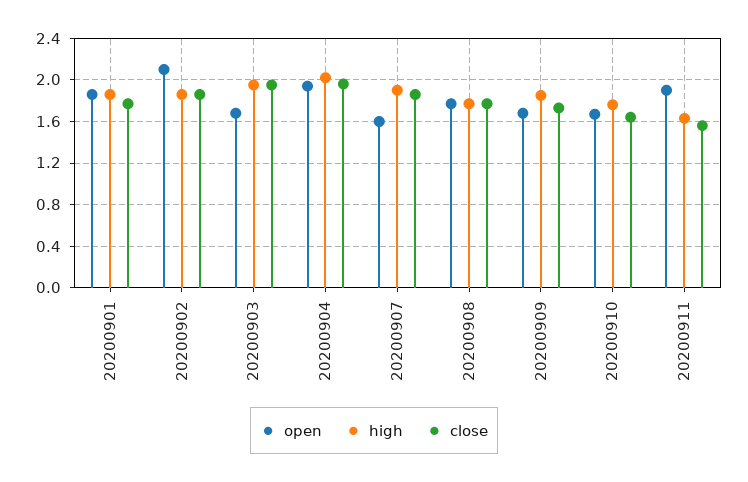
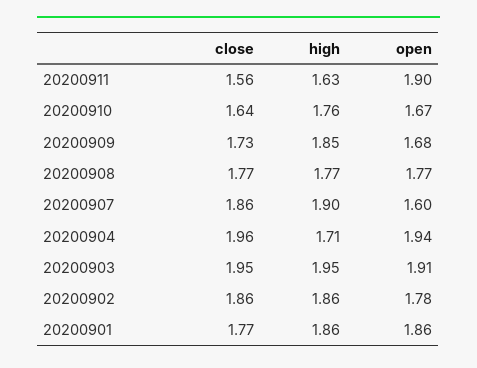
  {
    "open": {
      "20200901": 1.86,
-     "20200902": 2.1,
+     "20200902": 1.78,
-     "20200903": 1.7,
+     "20200903": 1.91,
      "20200904": 1.94,
      "20200907": 1.6,
      "20200908": 1.77,
      "20200909": 1.68,
      "20200910": 1.67,
      "20200911": 1.9
    },
    "high": {
      "20200901": 1.86,
      "20200902": 1.86,
      "20200903": 1.95,
-     "20200904": 2,
+     "20200904": 1.71,
      "20200907": 1.9,
      "20200908": 1.77,
      "20200909": 1.85,
      "20200910": 1.76,
      "20200911": 1.63
    },
    "close": {
      "20200901": 1.77,
      "20200902": 1.86,
      "20200903": 1.95,
      "20200904": 1.96,
      "20200907": 1.86,
      "20200908": 1.77,
      "20200909": 1.73,
      "20200910": 1.64,
      "20200911": 1.56
    }
  }

